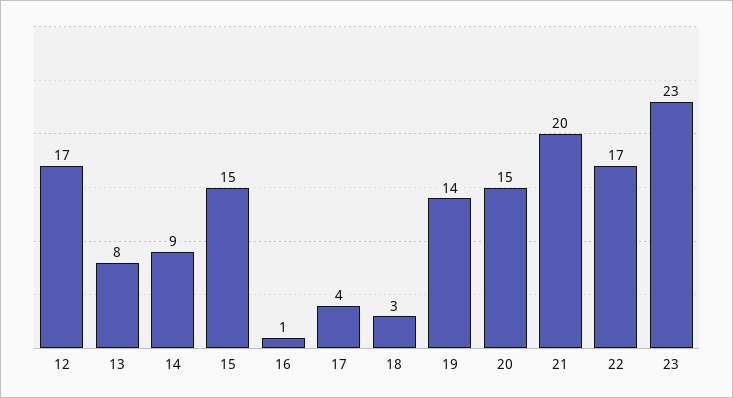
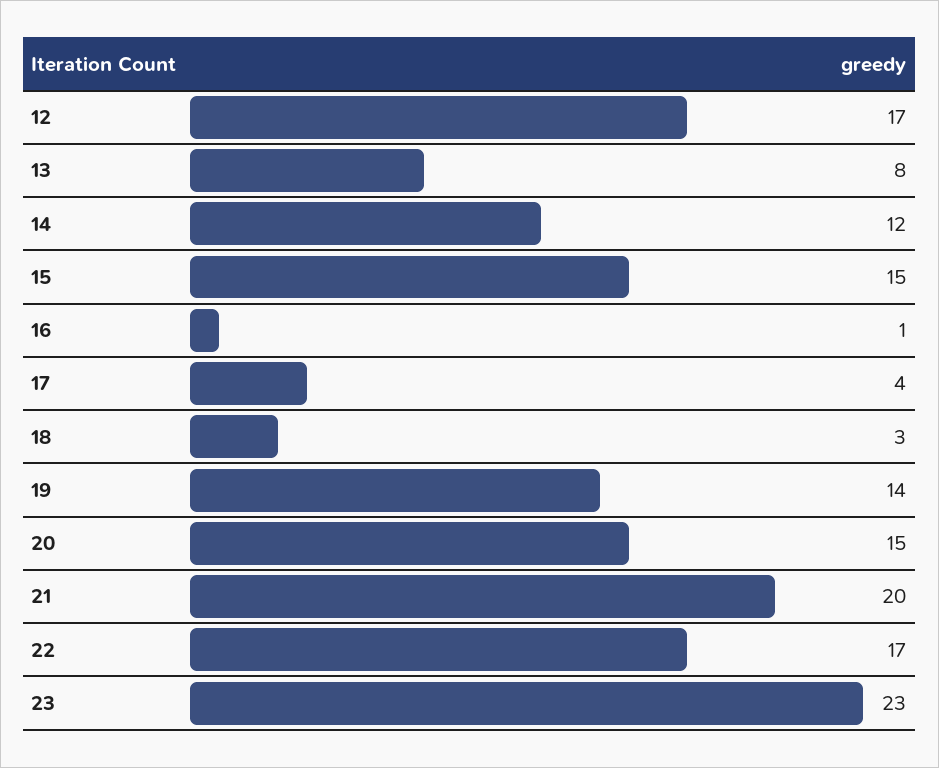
  {
    "12": 17,
    "13": 8,
-   "14": 9,
+   "14": 12,
    "15": 15,
    "16": 1,
    "17": 4,
    "18": 3,
    "19": 14,
    "20": 15,
    "21": 20,
    "22": 17,
    "23": 23
  }

